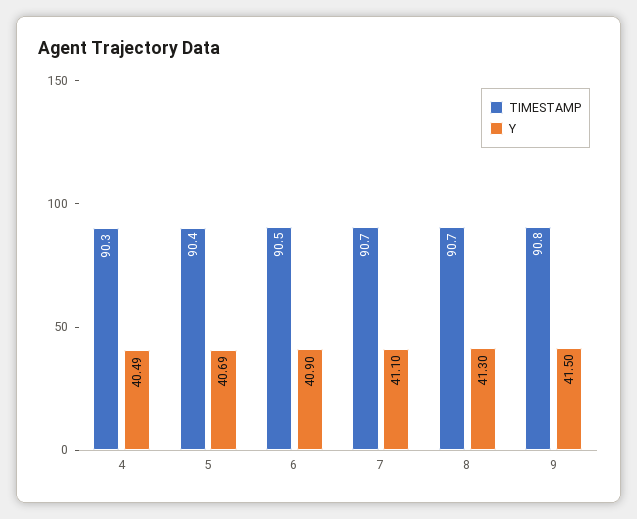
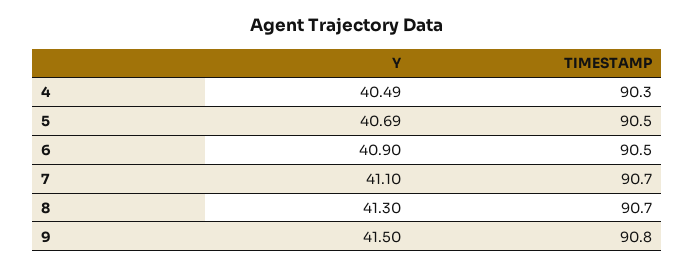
  {
    "TIMESTAMP": {
      "4": 90.3,
-     "5": 90.4,
+     "5": 90.5,
      "6": 90.5,
      "7": 90.7,
      "8": 90.7,
      "9": 90.8
    },
    "Y": {
      "4": 40.49,
      "5": 40.69,
      "6": 40.9,
      "7": 41.1,
      "8": 41.3,
      "9": 41.5
    }
  }

